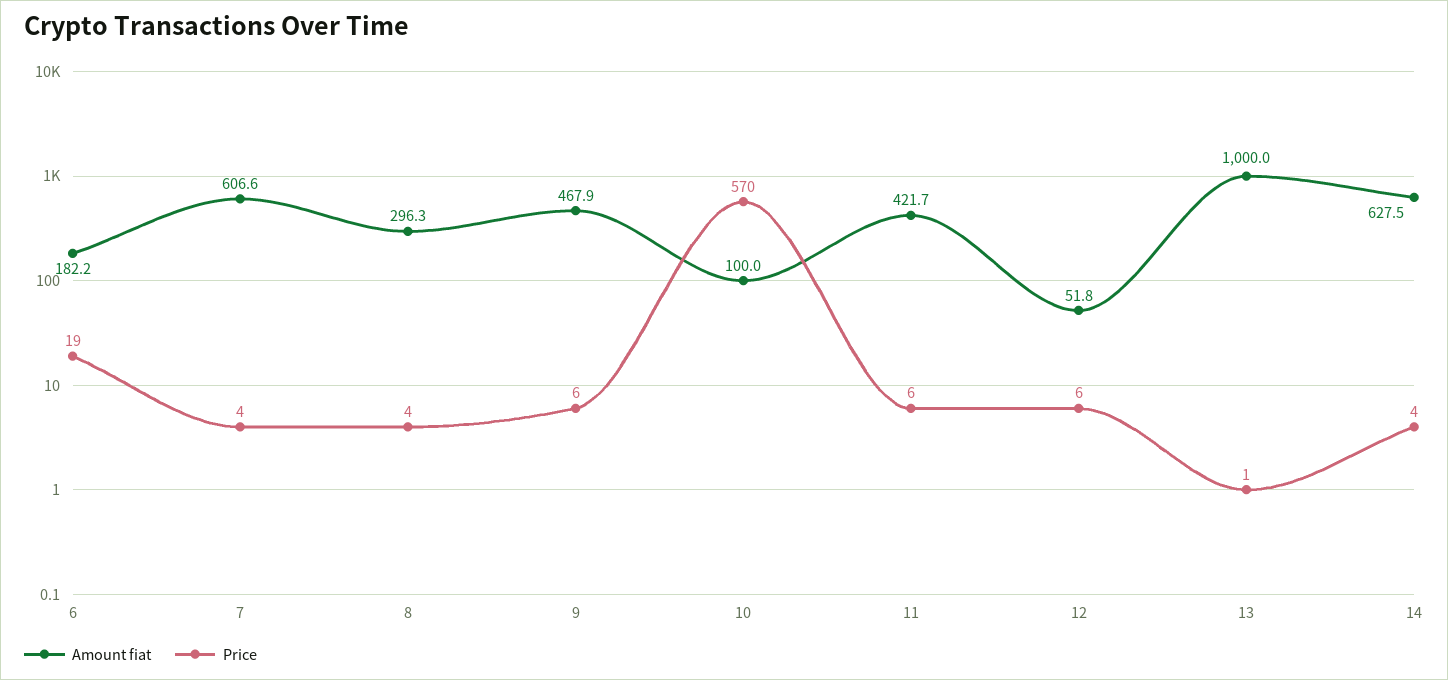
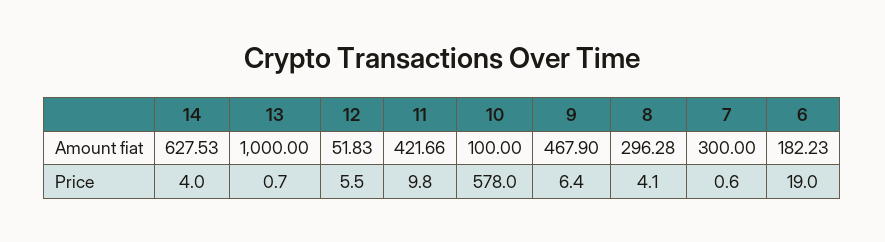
  {
    "Amount fiat": {
      "6": 182.23,
-     "7": 606.6,
+     "7": 300,
      "8": 296.28,
      "9": 467.9,
      "10": 100,
      "11": 421.66,
      "12": 51.83,
      "13": 1000,
      "14": 627.53
    },
    "Price": {
      "6": 19,
-     "7": 4,
+     "7": 0.6,
      "8": 4.1,
      "9": 6.4,
-     "10": 570,
+     "10": 578,
-     "11": 6,
+     "11": 9.8,
      "12": 5.5,
      "13": 0.7,
      "14": 4
    }
  }

